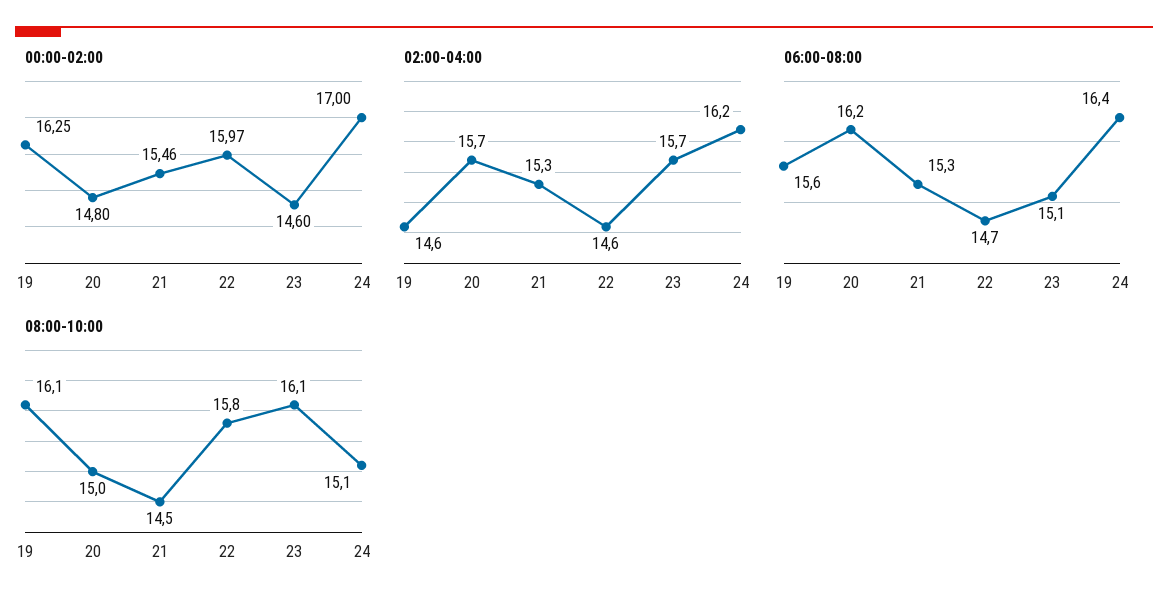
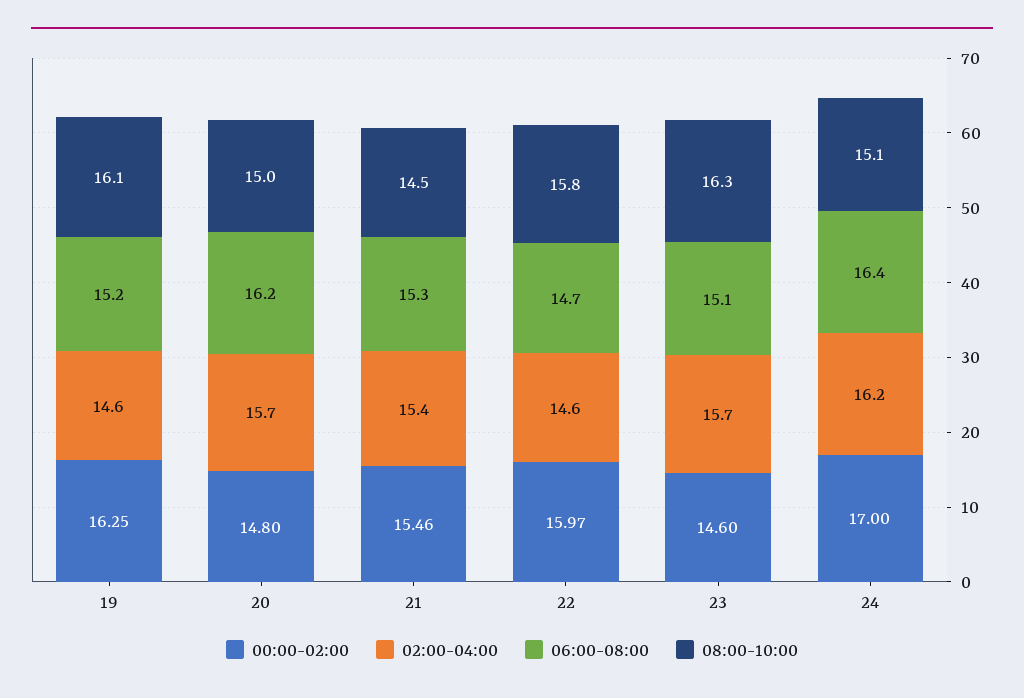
  {
    "00:00-02:00": {
      "19": 16.25,
      "20": 14.8,
      "21": 15.46,
      "22": 15.97,
      "23": 14.6,
      "24": 17
    },
    "02:00-04:00": {
      "19": 14.6,
      "20": 15.7,
-     "21": 15.3,
+     "21": 15.4,
      "22": 14.6,
      "23": 15.7,
      "24": 16.2
    },
    "06:00-08:00": {
-     "19": 15.6,
+     "19": 15.2,
      "20": 16.2,
      "21": 15.3,
      "22": 14.7,
      "23": 15.1,
      "24": 16.4
    },
    "08:00-10:00": {
      "19": 16.1,
      "20": 15,
      "21": 14.5,
      "22": 15.8,
-     "23": 16.1,
+     "23": 16.3,
      "24": 15.1
    }
  }

